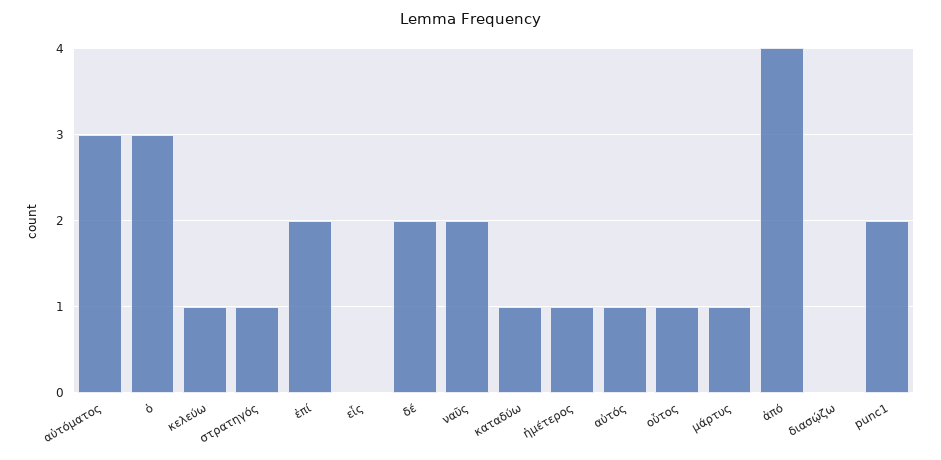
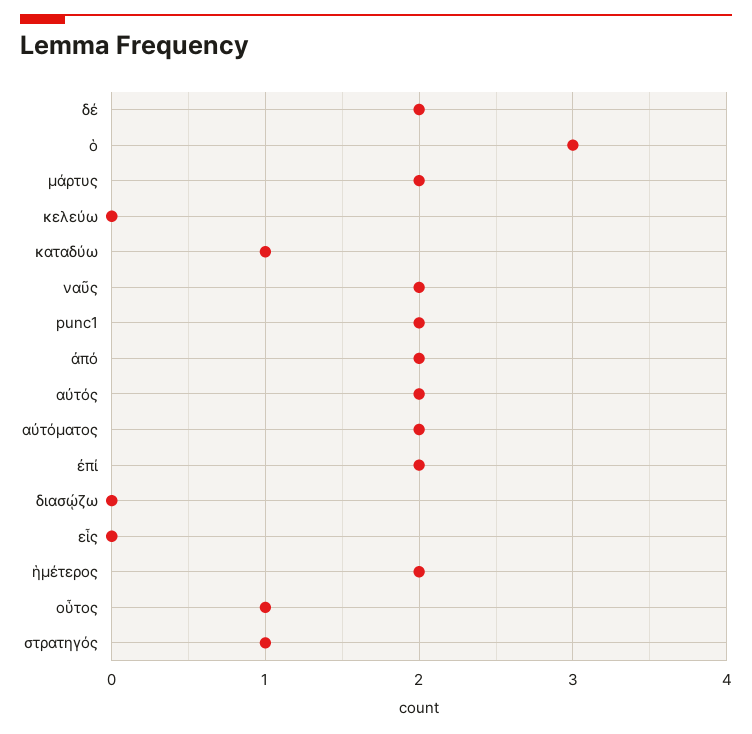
  {
-   "αὐτόματος": 3,
+   "αὐτόματος": 2,
    "ὁ": 3,
-   "κελεύω": 1,
+   "κελεύω": 0,
    "στρατηγός": 1,
    "ἐπί": 2,
    "εἷς": 0,
    "δέ": 2,
    "ναῦς": 2,
    "καταδύω": 1,
-   "ἡμέτερος": 1,
+   "ἡμέτερος": 2,
-   "αὐτός": 1,
+   "αὐτός": 2,
    "οὗτος": 1,
-   "μάρτυς": 1,
+   "μάρτυς": 2,
-   "ἀπό": 4,
+   "ἀπό": 2,
    "διασῴζω": 0,
    "punc1": 2
  }

